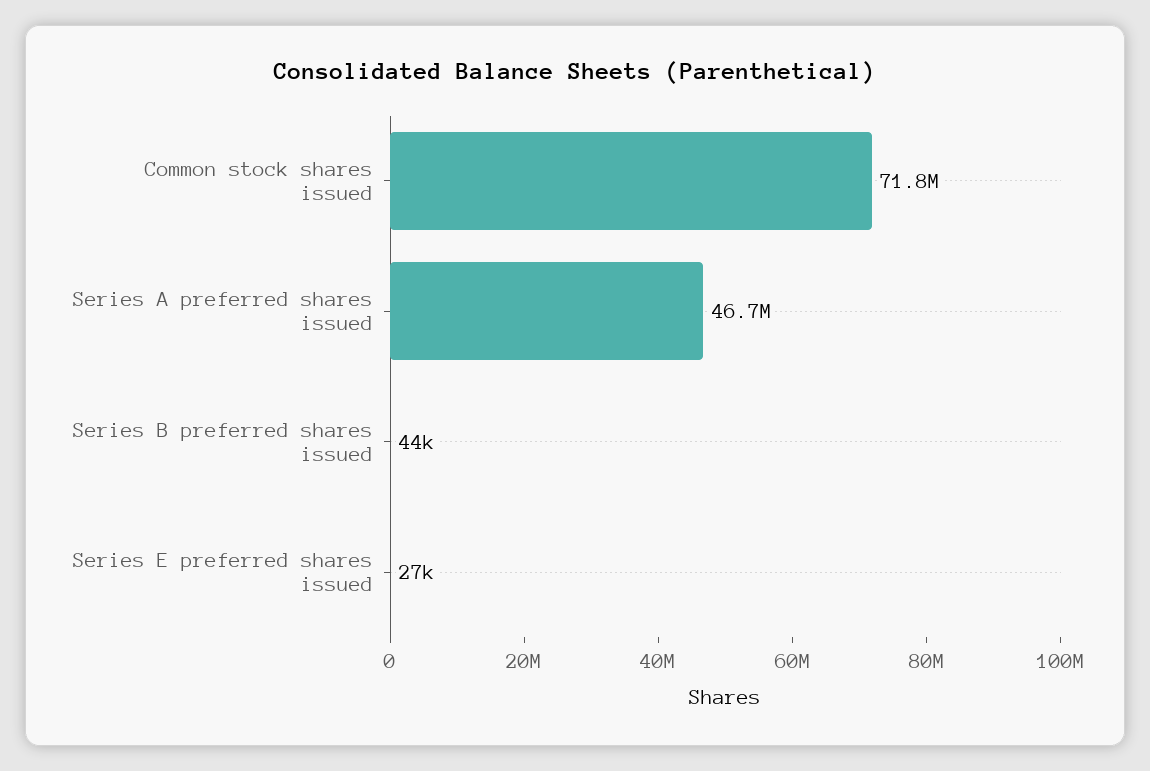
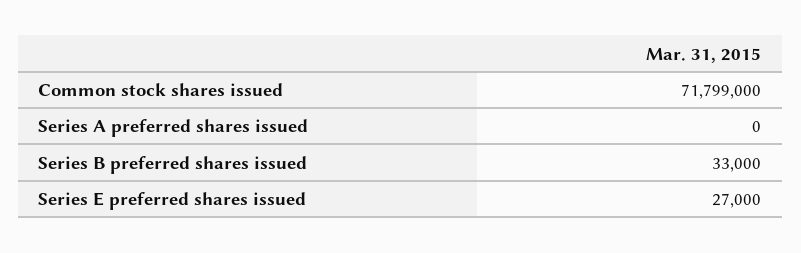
  {
    "Common stock shares issued": 71799000,
-   "Series A preferred shares issued": 46700000,
+   "Series A preferred shares issued": 0,
-   "Series B preferred shares issued": 44000,
+   "Series B preferred shares issued": 33000,
    "Series E preferred shares issued": 27000
  }

